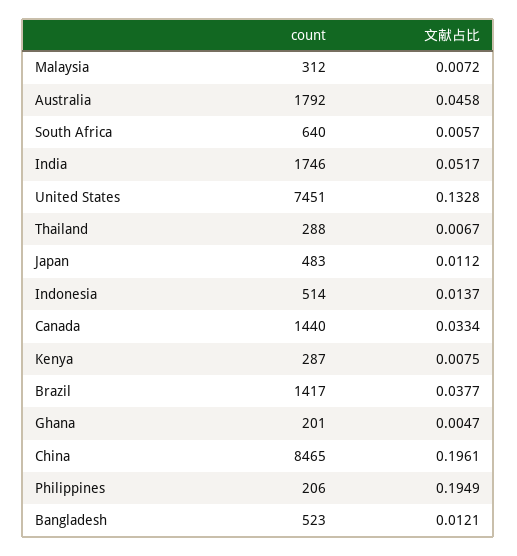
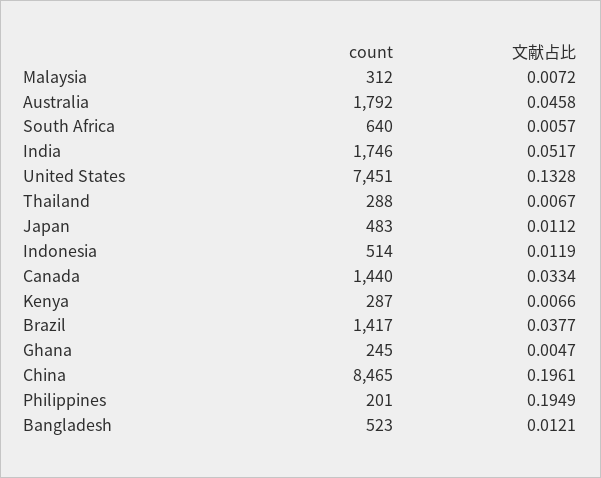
  {
    "count": {
      "Malaysia": 312,
      "Australia": 1792,
      "South Africa": 640,
      "India": 1746,
      "United States": 7451,
      "Thailand": 288,
      "Japan": 483,
      "Indonesia": 514,
      "Canada": 1440,
      "Kenya": 287,
      "Brazil": 1417,
-     "Ghana": 201,
+     "Ghana": 245,
      "China": 8465,
-     "Philippines": 206,
+     "Philippines": 201,
      "Bangladesh": 523
    },
    "文献占比": {
      "Malaysia": 0.0072,
      "Australia": 0.0458,
      "South Africa": 0.0057,
      "India": 0.0517,
      "United States": 0.1328,
      "Thailand": 0.0067,
      "Japan": 0.0112,
-     "Indonesia": 0.0137,
+     "Indonesia": 0.0119,
      "Canada": 0.0334,
-     "Kenya": 0.0075,
+     "Kenya": 0.0066,
      "Brazil": 0.0377,
      "Ghana": 0.0047,
      "China": 0.1961,
      "Philippines": 0.1949,
      "Bangladesh": 0.0121
    }
  }

